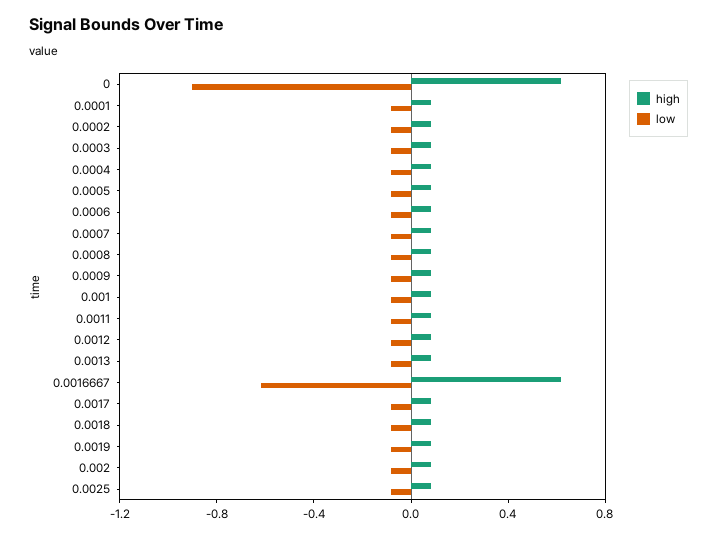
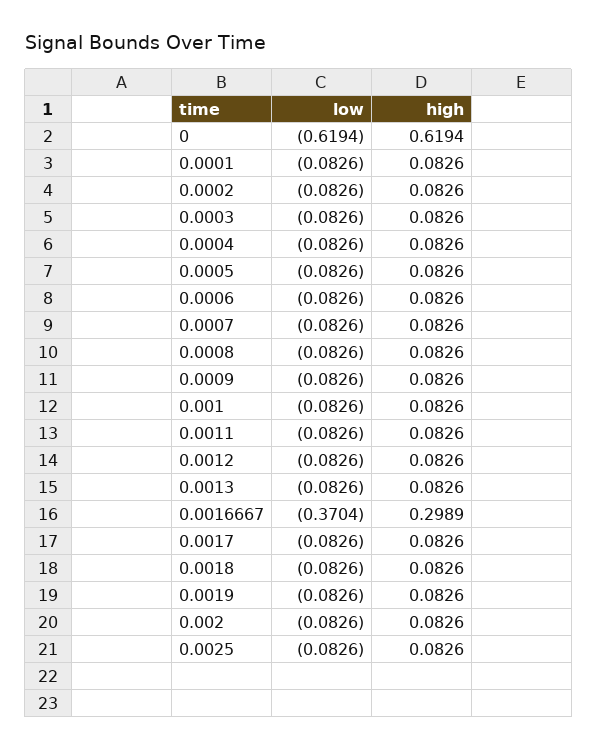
  {
    "high": {
      "0": 0.6194,
      "0.0001": 0.0826,
      "0.0002": 0.0826,
      "0.0003": 0.0826,
      "0.0004": 0.0826,
      "0.0005": 0.0826,
      "0.0006": 0.0826,
      "0.0007": 0.0826,
      "0.0008": 0.0826,
      "0.0009": 0.0826,
      "0.001": 0.0826,
      "0.0011": 0.0826,
      "0.0012": 0.0826,
      "0.0013": 0.0826,
-     "0.0016667": 0.6,
+     "0.0016667": 0.2989,
      "0.0017": 0.0826,
      "0.0018": 0.0826,
      "0.0019": 0.0826,
      "0.002": 0.0826,
      "0.0025": 0.0826
    },
    "low": {
-     "0": -0.9,
+     "0": -0.6194,
      "0.0001": -0.0826,
      "0.0002": -0.0826,
      "0.0003": -0.0826,
      "0.0004": -0.0826,
      "0.0005": -0.0826,
      "0.0006": -0.0826,
      "0.0007": -0.0826,
      "0.0008": -0.0826,
      "0.0009": -0.0826,
      "0.001": -0.0826,
      "0.0011": -0.0826,
      "0.0012": -0.0826,
      "0.0013": -0.0826,
-     "0.0016667": -0.6,
+     "0.0016667": -0.3704,
      "0.0017": -0.0826,
      "0.0018": -0.0826,
      "0.0019": -0.0826,
      "0.002": -0.0826,
      "0.0025": -0.0826
    }
  }

